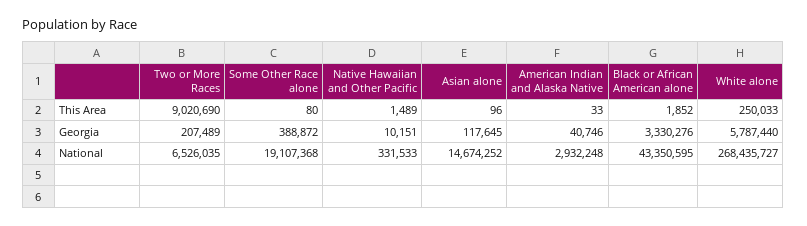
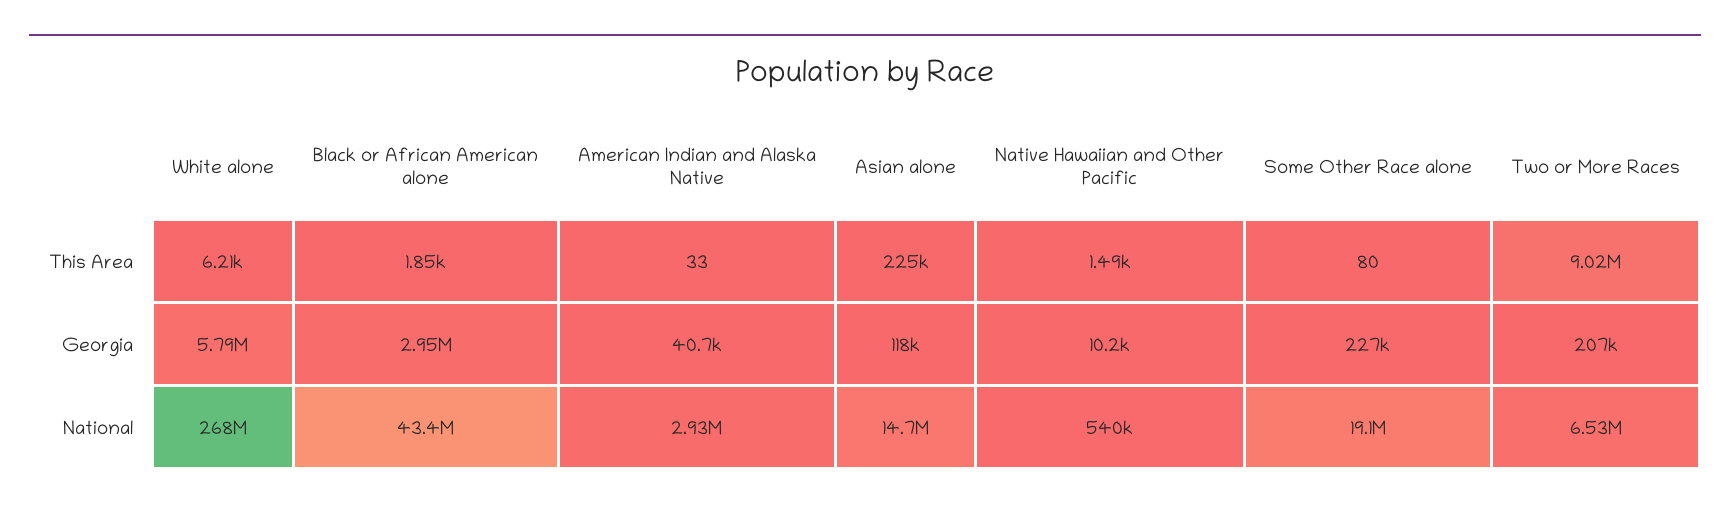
  {
    "Two or More Races": {
      "This Area": 9020690,
      "Georgia": 207489,
      "National": 6526035
    },
    "Some Other Race alone": {
      "This Area": 80,
-     "Georgia": 388872,
+     "Georgia": 227000,
      "National": 19107368
    },
    "Native Hawaiian and Other Pacific": {
      "This Area": 1489,
      "Georgia": 10151,
-     "National": 331533
+     "National": 540000
    },
    "Asian alone": {
-     "This Area": 96,
+     "This Area": 225000,
      "Georgia": 117645,
      "National": 14674252
    },
    "American Indian and Alaska Native": {
      "This Area": 33,
      "Georgia": 40746,
      "National": 2932248
    },
    "Black or African American alone": {
      "This Area": 1852,
-     "Georgia": 3330276,
+     "Georgia": 2950000,
      "National": 43350595
    },
    "White alone": {
-     "This Area": 250033,
+     "This Area": 6210,
      "Georgia": 5787440,
      "National": 268435727
    }
  }

